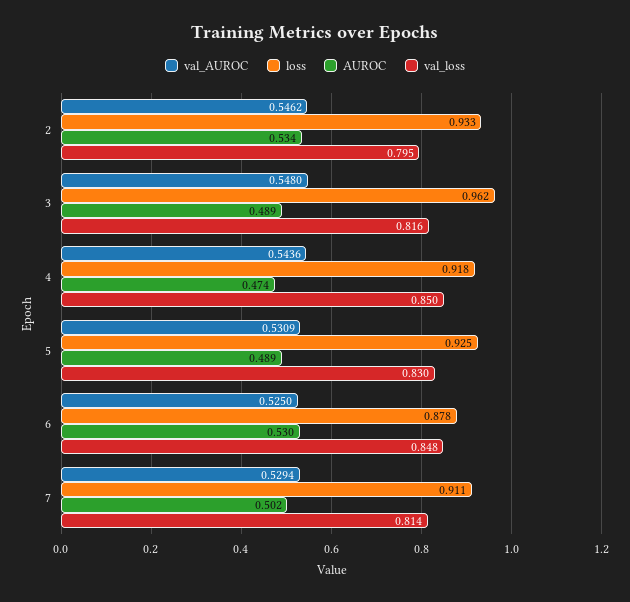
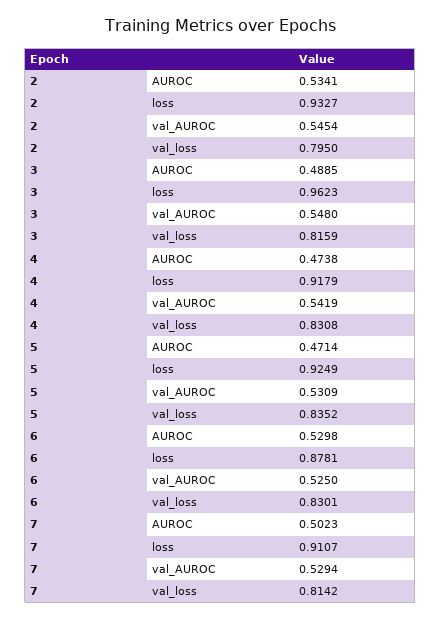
  {
    "val_AUROC": {
-     "2": 0.5462,
+     "2": 0.5454,
      "3": 0.548,
-     "4": 0.5436,
+     "4": 0.5419,
      "5": 0.5309,
      "6": 0.525,
      "7": 0.5294
    },
    "loss": {
      "2": 0.9327,
      "3": 0.9623,
      "4": 0.9179,
      "5": 0.9249,
      "6": 0.8781,
      "7": 0.9107
    },
    "AUROC": {
      "2": 0.5341,
      "3": 0.4885,
      "4": 0.4738,
-     "5": 0.489,
+     "5": 0.4714,
      "6": 0.5298,
      "7": 0.5023
    },
    "val_loss": {
      "2": 0.795,
      "3": 0.8159,
-     "4": 0.85,
+     "4": 0.8308,
-     "5": 0.83,
+     "5": 0.8352,
-     "6": 0.848,
+     "6": 0.8301,
      "7": 0.8142
    }
  }

